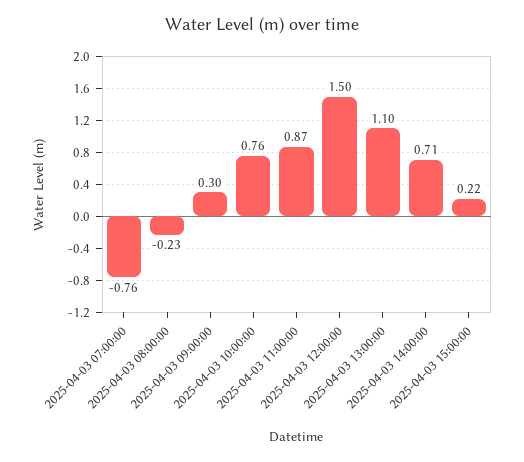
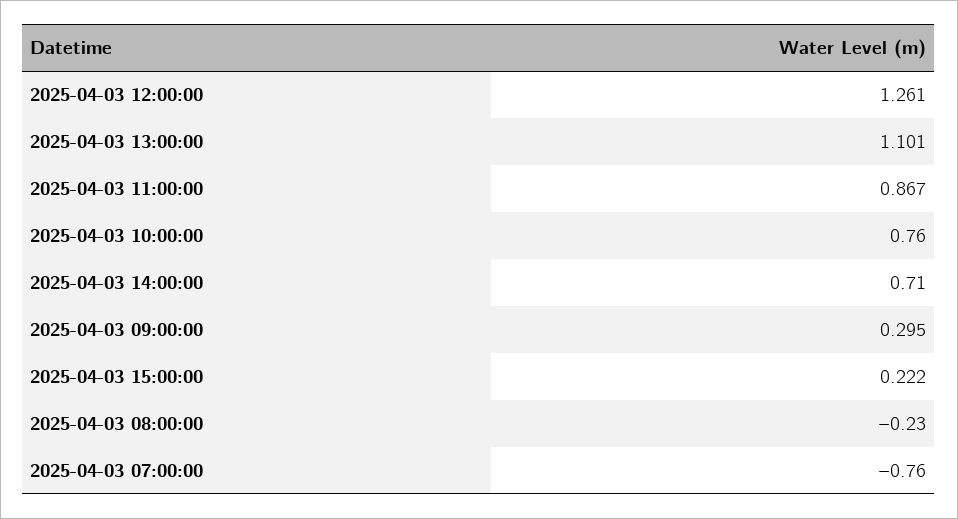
  {
    "2025-04-03 07:00:00": -0.76,
    "2025-04-03 08:00:00": -0.23,
    "2025-04-03 09:00:00": 0.295,
    "2025-04-03 10:00:00": 0.76,
    "2025-04-03 11:00:00": 0.867,
-   "2025-04-03 12:00:00": 1.5,
+   "2025-04-03 12:00:00": 1.261,
    "2025-04-03 13:00:00": 1.101,
    "2025-04-03 14:00:00": 0.71,
    "2025-04-03 15:00:00": 0.222
  }

